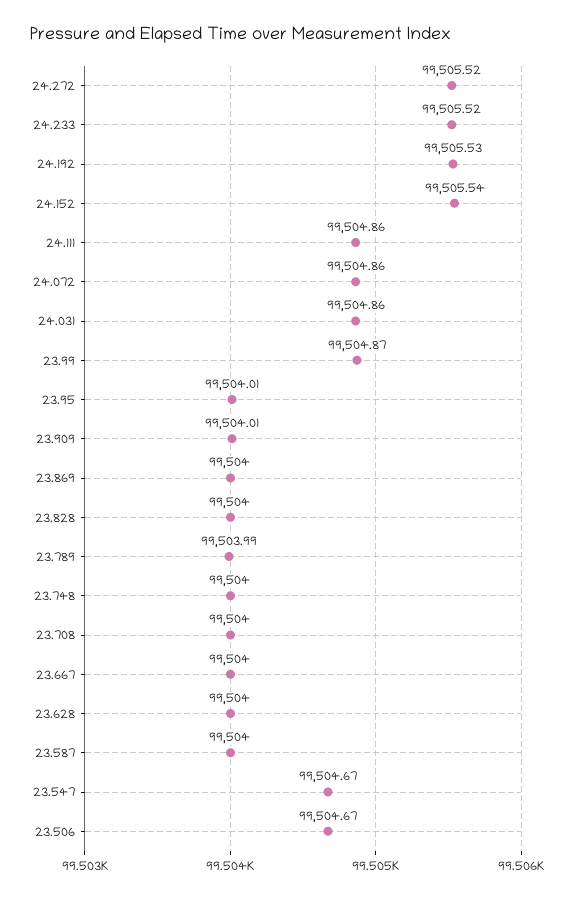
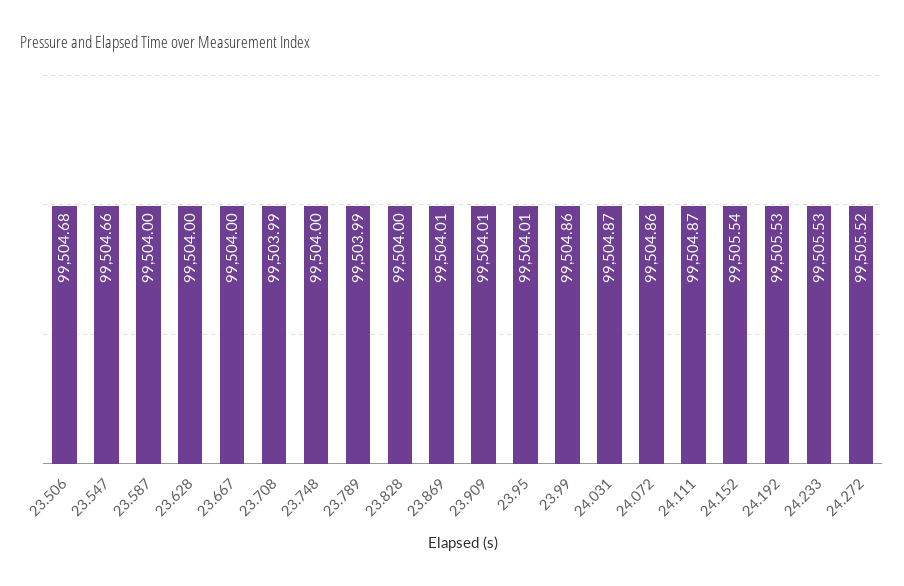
  {
    "24.272": 99505.52,
-   "24.233": 99505.52,
+   "24.233": 99505.53,
    "24.192": 99505.53,
    "24.152": 99505.54,
-   "24.111": 99504.86,
+   "24.111": 99504.87,
    "24.072": 99504.86,
-   "24.031": 99504.86,
+   "24.031": 99504.87,
-   "23.99": 99504.87,
+   "23.99": 99504.86,
    "23.95": 99504.01,
    "23.909": 99504.01,
-   "23.869": 99504,
+   "23.869": 99504.01,
    "23.828": 99504,
    "23.789": 99503.99,
    "23.748": 99504,
-   "23.708": 99504,
+   "23.708": 99503.99,
    "23.667": 99504,
    "23.628": 99504,
    "23.587": 99504,
-   "23.547": 99504.67,
+   "23.547": 99504.66,
-   "23.506": 99504.67
+   "23.506": 99504.68
  }

